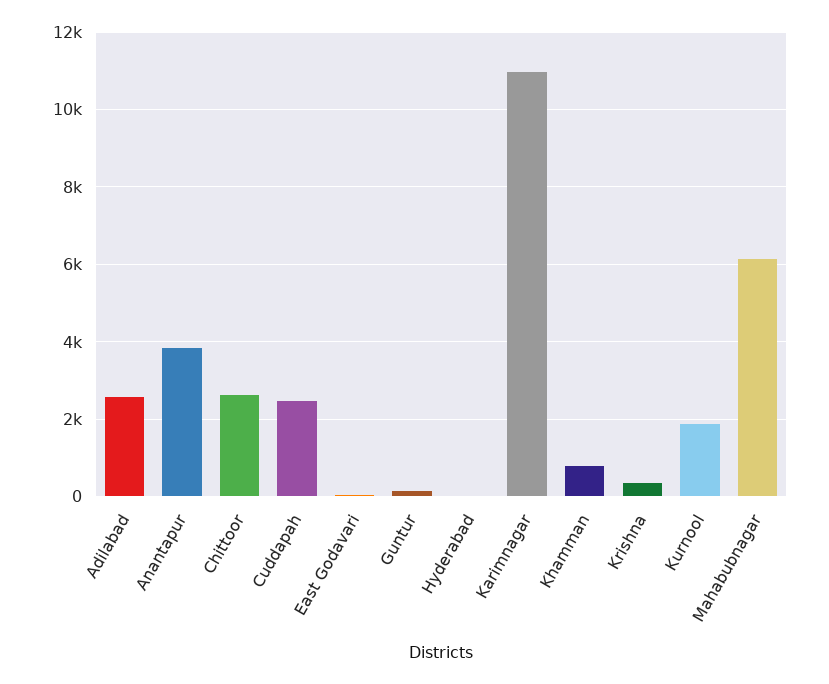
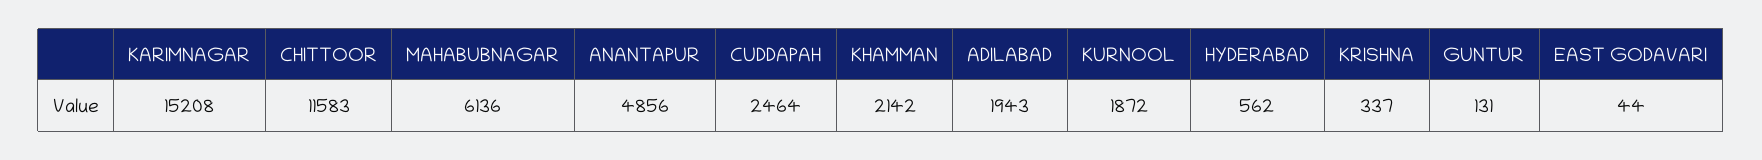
  {
-   "Adilabad": 2600,
+   "Adilabad": 1943,
-   "Anantapur": 3800,
+   "Anantapur": 4856,
-   "Chittoor": 2600,
+   "Chittoor": 11583,
    "Cuddapah": 2464,
    "East Godavari": 44,
    "Guntur": 131,
-   "Hyderabad": 0,
+   "Hyderabad": 562,
-   "Karimnagar": 11000,
+   "Karimnagar": 15208,
-   "Khamman": 800,
+   "Khamman": 2142,
    "Krishna": 337,
    "Kurnool": 1872,
    "Mahabubnagar": 6136
  }

